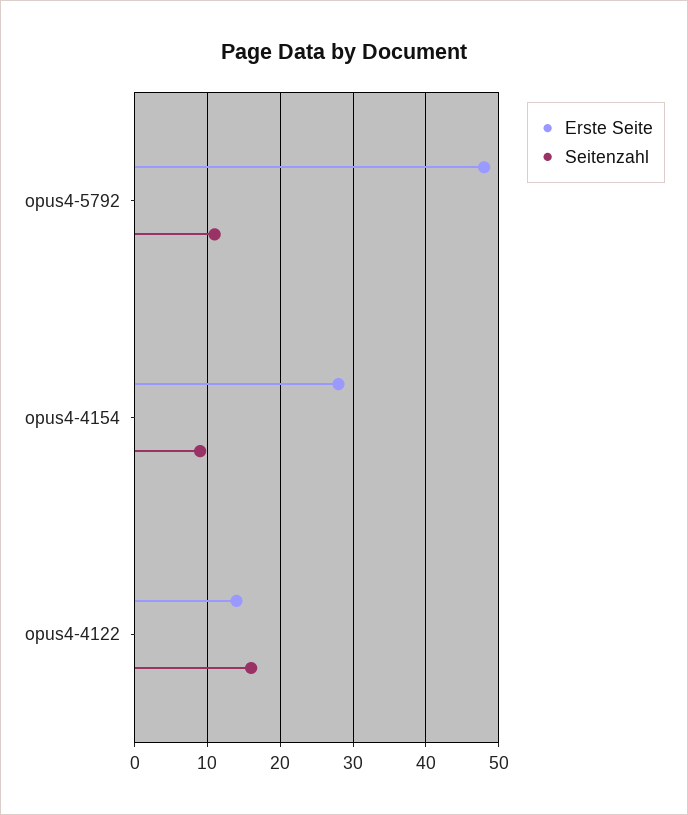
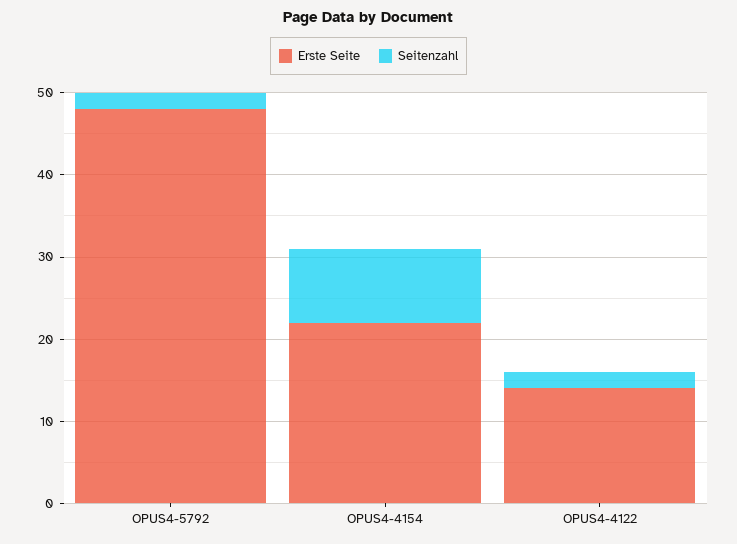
  {
    "Erste Seite": {
      "opus4-5792": 48,
-     "opus4-4154": 28,
+     "opus4-4154": 22,
      "opus4-4122": 14
    },
    "Seitenzahl": {
-     "opus4-5792": 11,
+     "opus4-5792": 2,
      "opus4-4154": 9,
-     "opus4-4122": 16
+     "opus4-4122": 2
    }
  }

